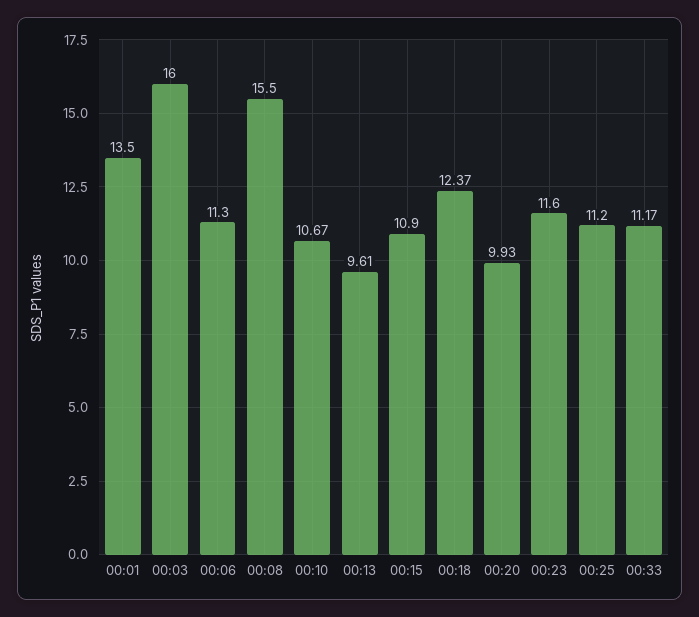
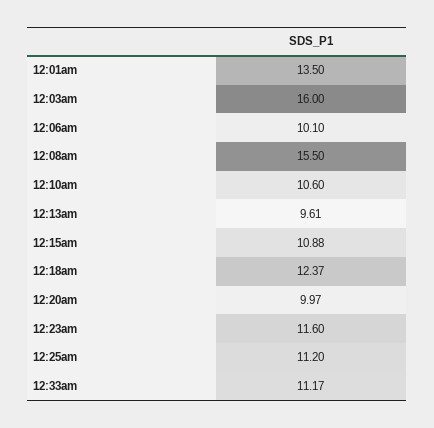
  {
    "00:01": 13.5,
    "00:03": 16,
-   "00:06": 11.3,
+   "00:06": 10.1,
    "00:08": 15.5,
-   "00:10": 10.67,
+   "00:10": 10.6,
    "00:13": 9.61,
-   "00:15": 10.9,
+   "00:15": 10.88,
    "00:18": 12.37,
-   "00:20": 9.93,
+   "00:20": 9.97,
    "00:23": 11.6,
    "00:25": 11.2,
    "00:33": 11.17
  }

